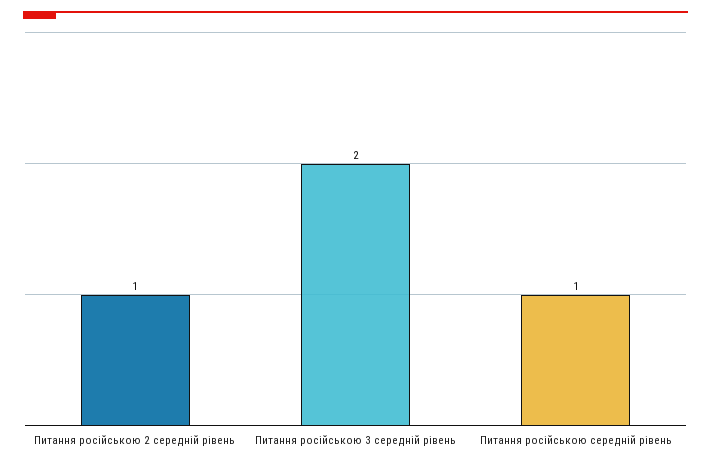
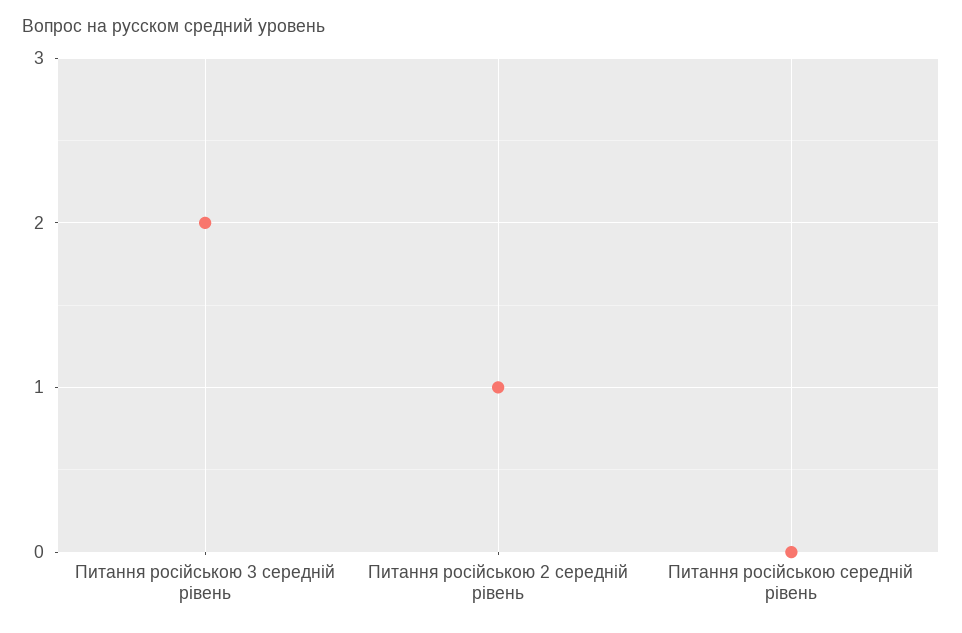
  {
    "Питання росiйською 2 середній рівень": 1,
    "Питання росiйською 3 середній рівень": 2,
-   "Питання росiйською середній рівень": 1
+   "Питання росiйською середній рівень": 0
  }

